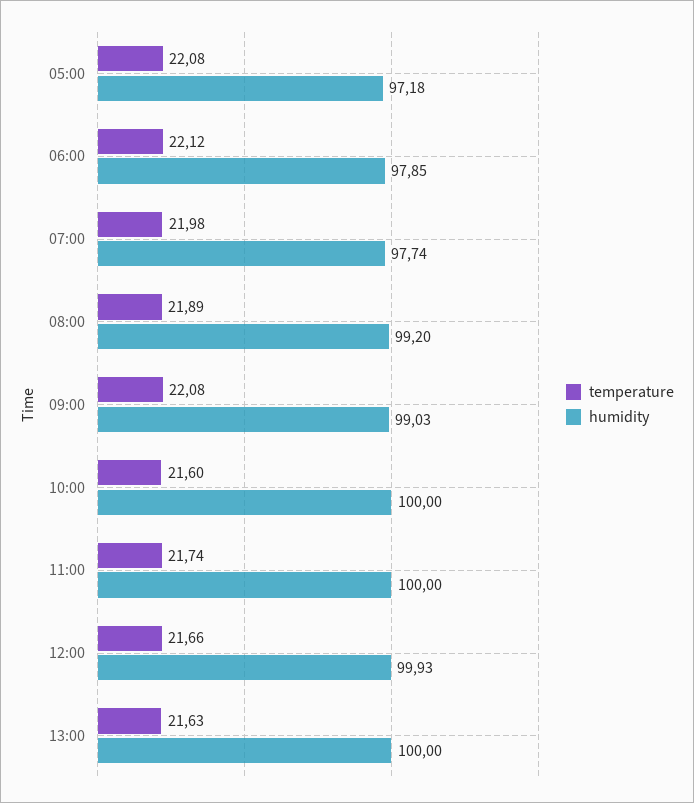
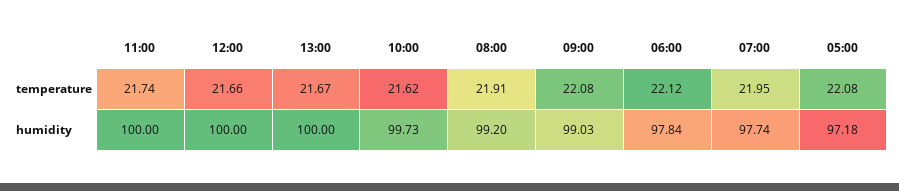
  {
    "temperature": {
      "05:00": 22.08,
      "06:00": 22.12,
-     "07:00": 21.98,
+     "07:00": 21.95,
-     "08:00": 21.89,
+     "08:00": 21.91,
      "09:00": 22.08,
-     "10:00": 21.6,
+     "10:00": 21.62,
      "11:00": 21.74,
      "12:00": 21.66,
-     "13:00": 21.63
+     "13:00": 21.67
    },
    "humidity": {
      "05:00": 97.18,
-     "06:00": 97.85,
+     "06:00": 97.84,
      "07:00": 97.74,
      "08:00": 99.2,
      "09:00": 99.03,
-     "10:00": 100,
+     "10:00": 99.73,
      "11:00": 100,
-     "12:00": 99.93,
+     "12:00": 100,
      "13:00": 100
    }
  }

